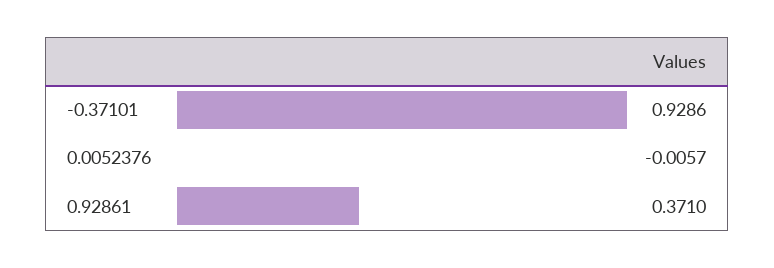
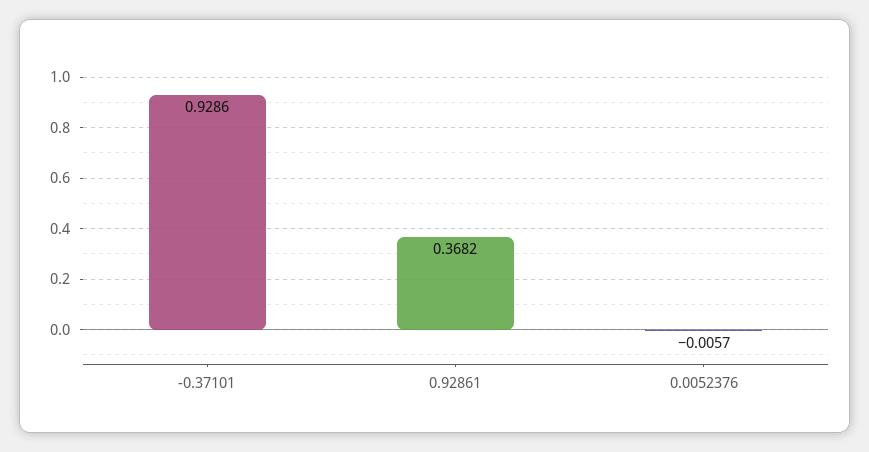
  {
    "-0.37101": 0.9286,
    "0.0052376": -0.0057,
-   "0.92861": 0.371
+   "0.92861": 0.3682
  }

